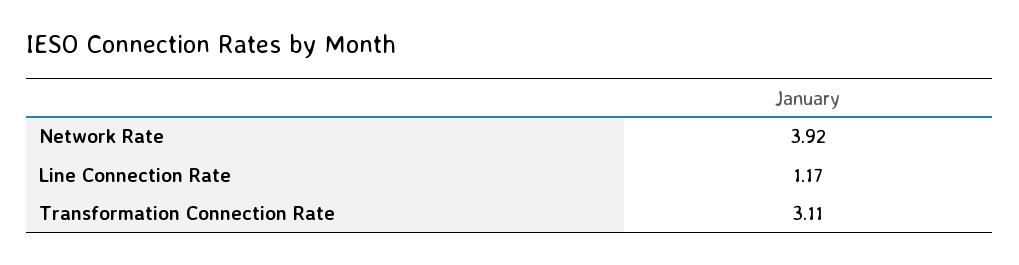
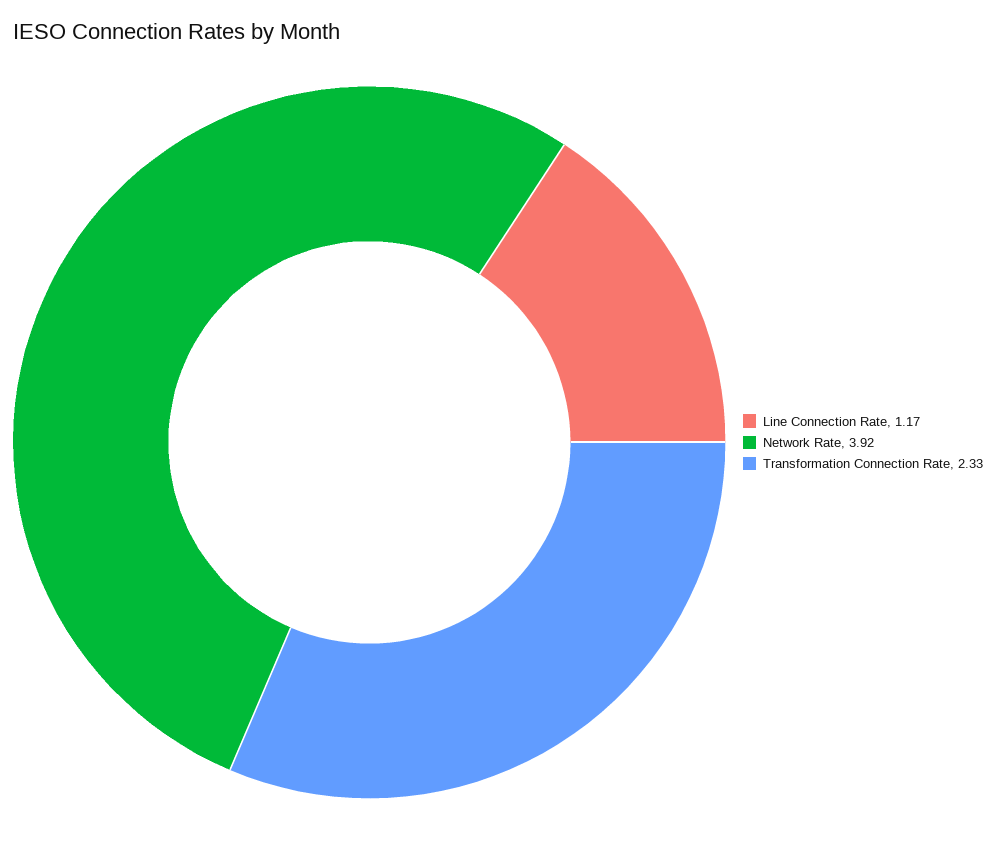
  {
    "Network Rate": 3.92,
    "Line Connection Rate": 1.17,
-   "Transformation Connection Rate": 3.11
+   "Transformation Connection Rate": 2.33
  }

